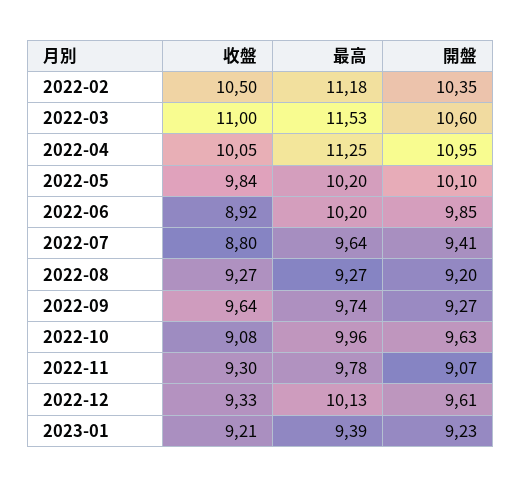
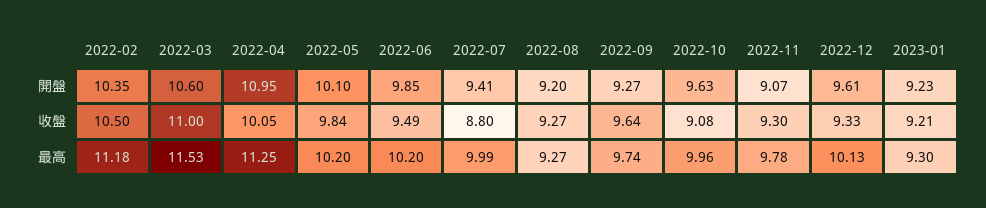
  {
    "收盤": {
      "2022-02": 10.5,
      "2022-03": 11,
      "2022-04": 10.05,
      "2022-05": 9.84,
-     "2022-06": 8.92,
+     "2022-06": 9.49,
      "2022-07": 8.8,
      "2022-08": 9.27,
      "2022-09": 9.64,
      "2022-10": 9.08,
      "2022-11": 9.3,
      "2022-12": 9.33,
      "2023-01": 9.21
    },
    "最高": {
      "2022-02": 11.18,
      "2022-03": 11.53,
      "2022-04": 11.25,
      "2022-05": 10.2,
      "2022-06": 10.2,
-     "2022-07": 9.64,
+     "2022-07": 9.99,
      "2022-08": 9.27,
      "2022-09": 9.74,
      "2022-10": 9.96,
      "2022-11": 9.78,
      "2022-12": 10.13,
-     "2023-01": 9.39
+     "2023-01": 9.3
    },
    "開盤": {
      "2022-02": 10.35,
      "2022-03": 10.6,
      "2022-04": 10.95,
      "2022-05": 10.1,
      "2022-06": 9.85,
      "2022-07": 9.41,
      "2022-08": 9.2,
      "2022-09": 9.27,
      "2022-10": 9.63,
      "2022-11": 9.07,
      "2022-12": 9.61,
      "2023-01": 9.23
    }
  }

